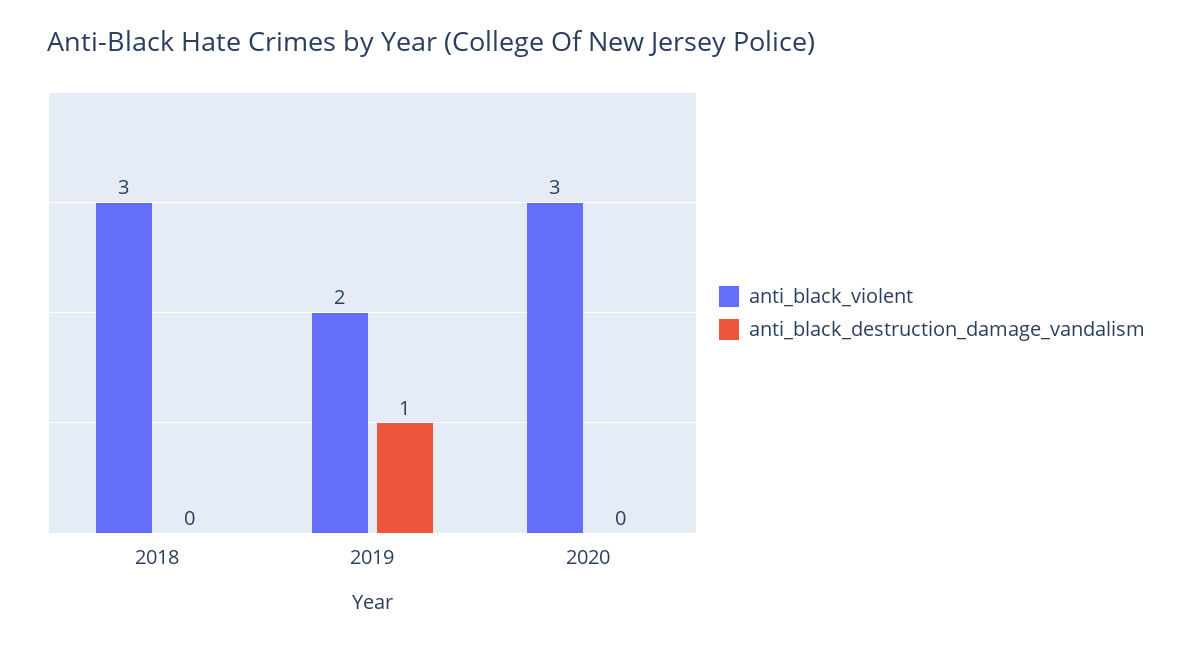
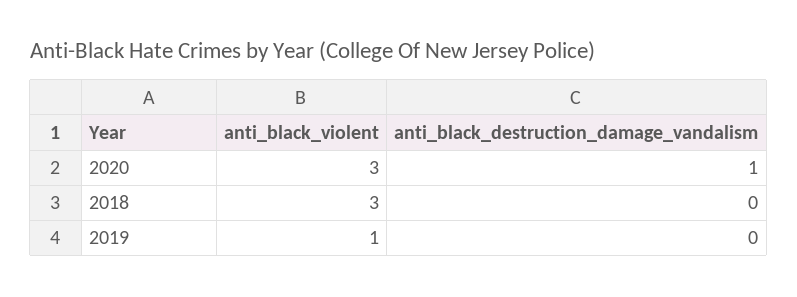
  {
    "anti_black_violent": {
      "2018": 3,
-     "2019": 2,
+     "2019": 1,
      "2020": 3
    },
    "anti_black_destruction_damage_vandalism": {
      "2018": 0,
-     "2019": 1,
+     "2019": 0,
-     "2020": 0
+     "2020": 1
    }
  }

